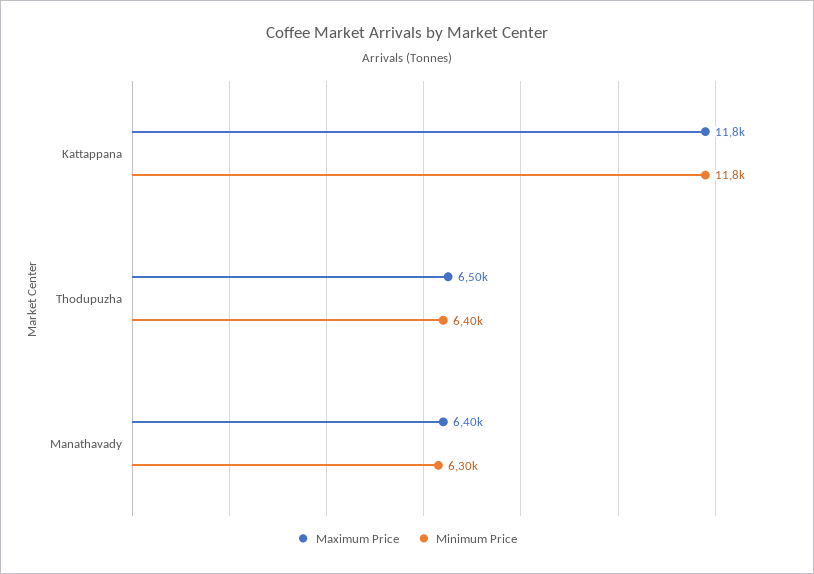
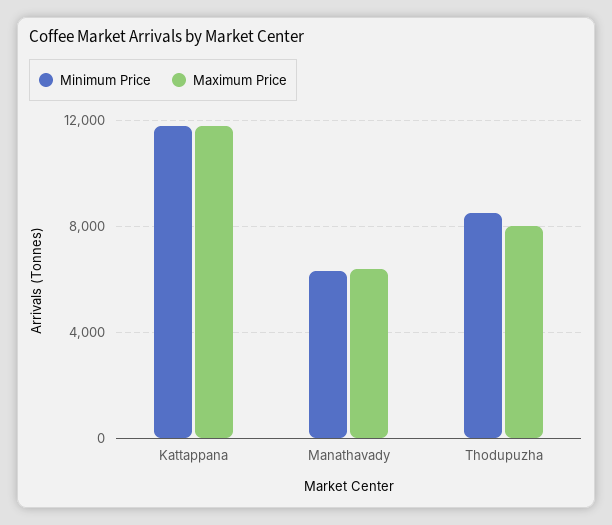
  {
    "Maximum Price": {
      "Kattappana": 11800,
-     "Thodupuzha": 6500,
+     "Thodupuzha": 8000,
      "Manathavady": 6400
    },
    "Minimum Price": {
      "Kattappana": 11800,
-     "Thodupuzha": 6400,
+     "Thodupuzha": 8500,
      "Manathavady": 6300
    }
  }

